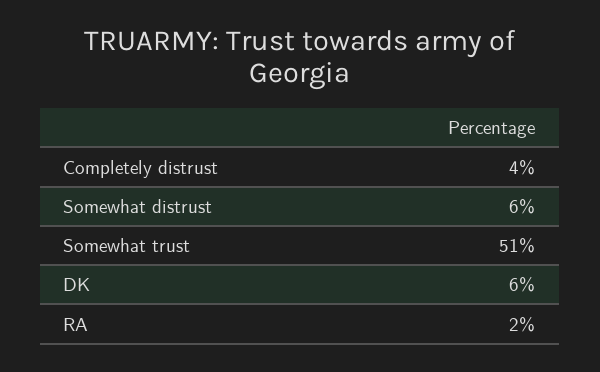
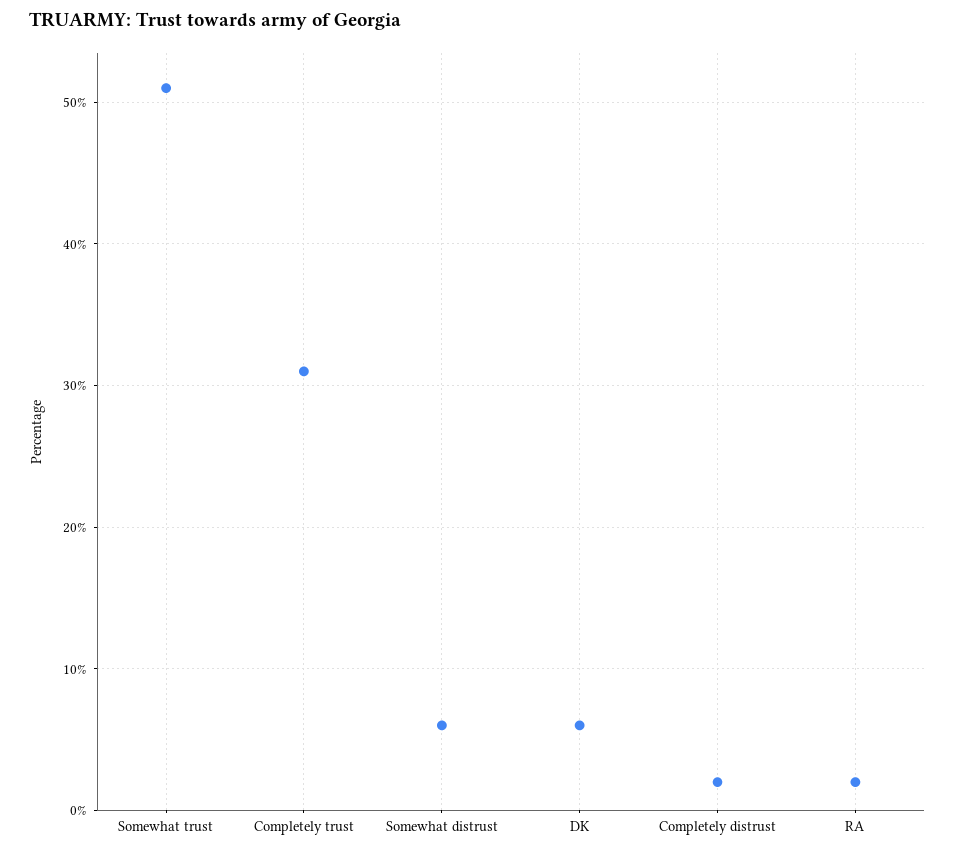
  {
-   "Completely distrust": 4,
+   "Completely distrust": 2,
    "Somewhat distrust": 6,
    "Somewhat trust": 51,
    "DK": 6,
-   "RA": 2
+   "RA": 2,
+   "Completely trust": 31
  }

